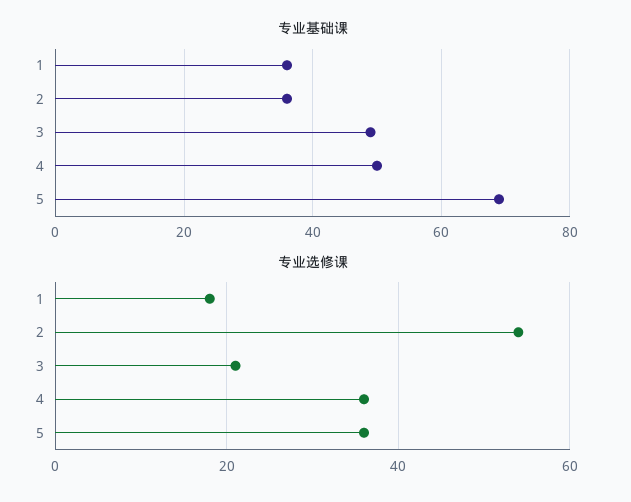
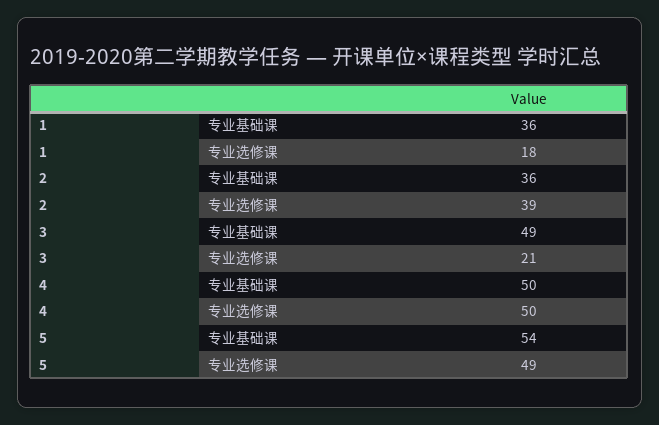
  {
    "专业基础课": {
      "1": 36,
      "2": 36,
      "3": 49,
      "4": 50,
-     "5": 70
+     "5": 54
    },
    "专业选修课": {
      "1": 18,
-     "2": 55,
+     "2": 39,
      "3": 21,
-     "4": 35,
+     "4": 50,
-     "5": 35
+     "5": 49
    }
  }

